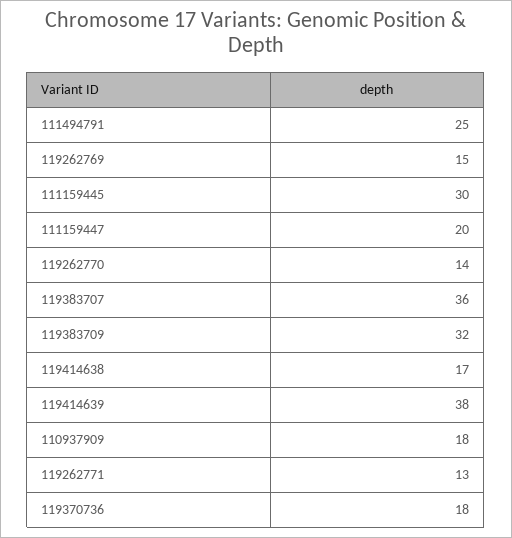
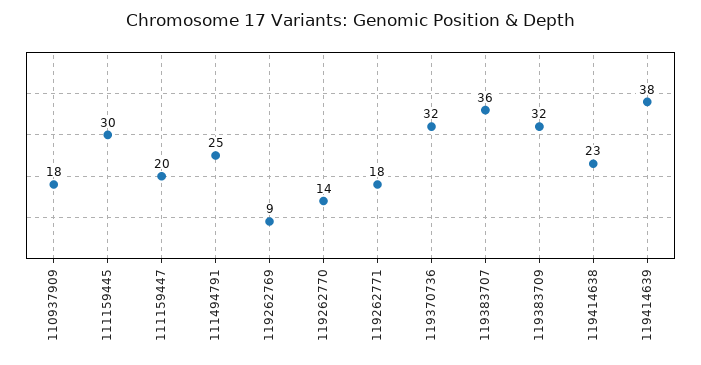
  {
    "111494791": 25,
-   "119262769": 15,
+   "119262769": 9,
    "111159445": 30,
    "111159447": 20,
    "119262770": 14,
    "119383707": 36,
    "119383709": 32,
-   "119414638": 17,
+   "119414638": 23,
    "119414639": 38,
    "110937909": 18,
-   "119262771": 13,
+   "119262771": 18,
-   "119370736": 18
+   "119370736": 32
  }

